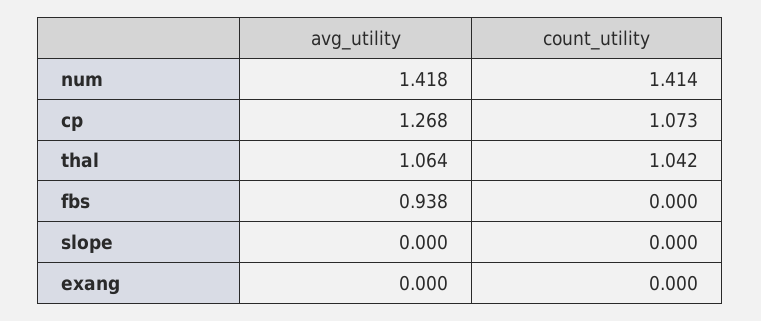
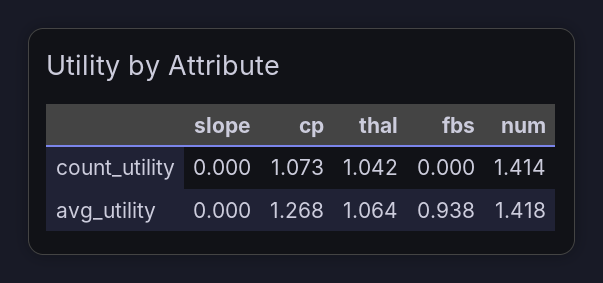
  {
    "avg_utility": {
      "num": 1.418,
      "cp": 1.268,
      "thal": 1.064,
      "fbs": 0.938,
-     "slope": 0,
+     "slope": 0
-     "exang": 0
    },
    "count_utility": {
      "num": 1.414,
      "cp": 1.073,
      "thal": 1.042,
      "fbs": 0,
-     "slope": 0,
+     "slope": 0
-     "exang": 0
    }
  }

